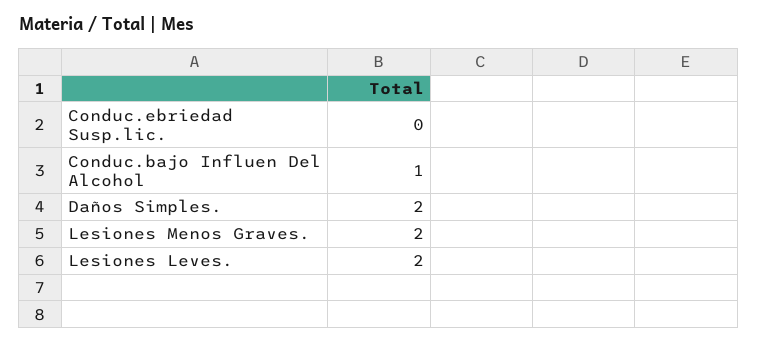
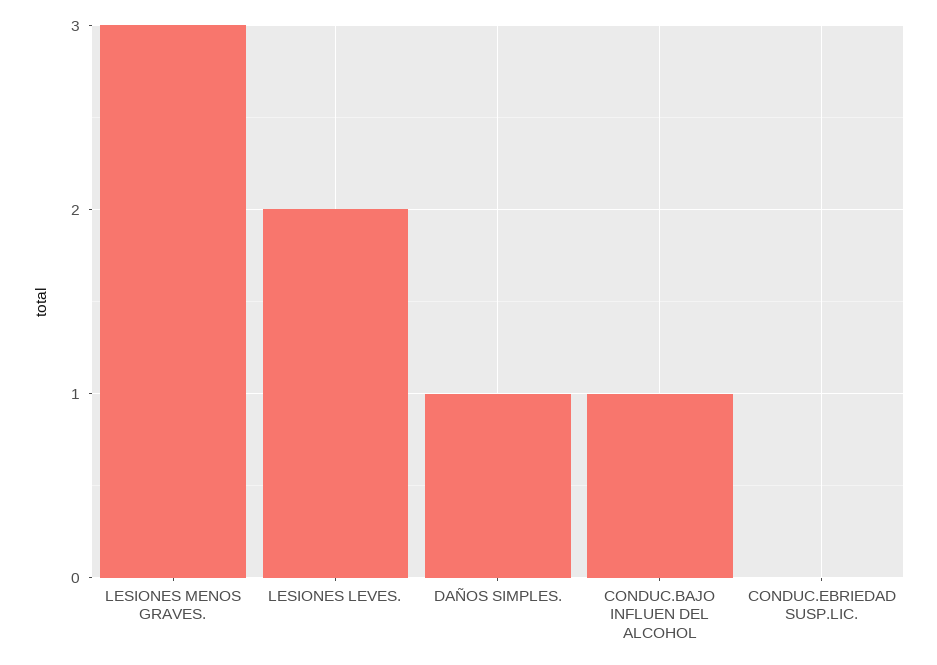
  {
    "Conduc.ebriedad Susp.lic.": 0,
    "Conduc.bajo Influen Del Alcohol": 1,
-   "Daños Simples.": 2,
+   "Daños Simples.": 1,
-   "Lesiones Menos Graves.": 2,
+   "Lesiones Menos Graves.": 3,
    "Lesiones Leves.": 2
  }

